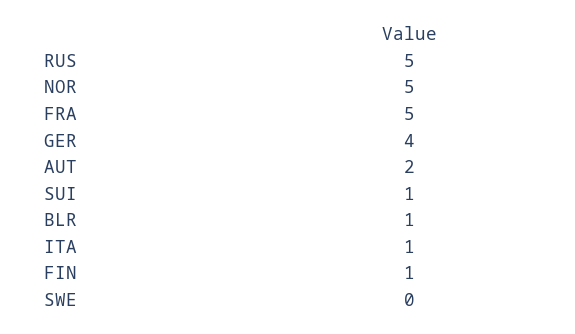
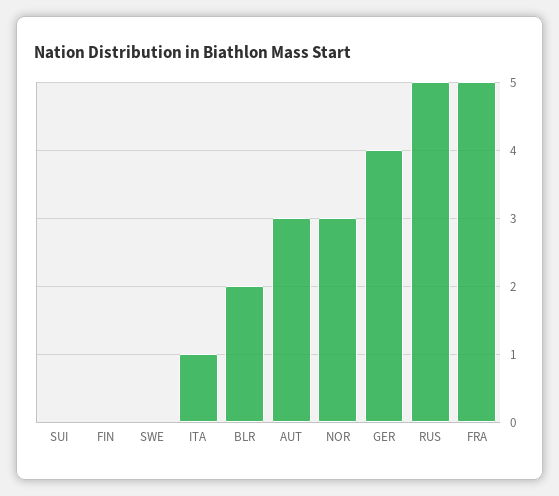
  {
    "RUS": 5,
-   "NOR": 5,
+   "NOR": 3,
    "FRA": 5,
    "GER": 4,
-   "AUT": 2,
+   "AUT": 3,
-   "SUI": 1,
+   "SUI": 0,
-   "BLR": 1,
+   "BLR": 2,
    "ITA": 1,
-   "FIN": 1,
+   "FIN": 0,
    "SWE": 0
  }

